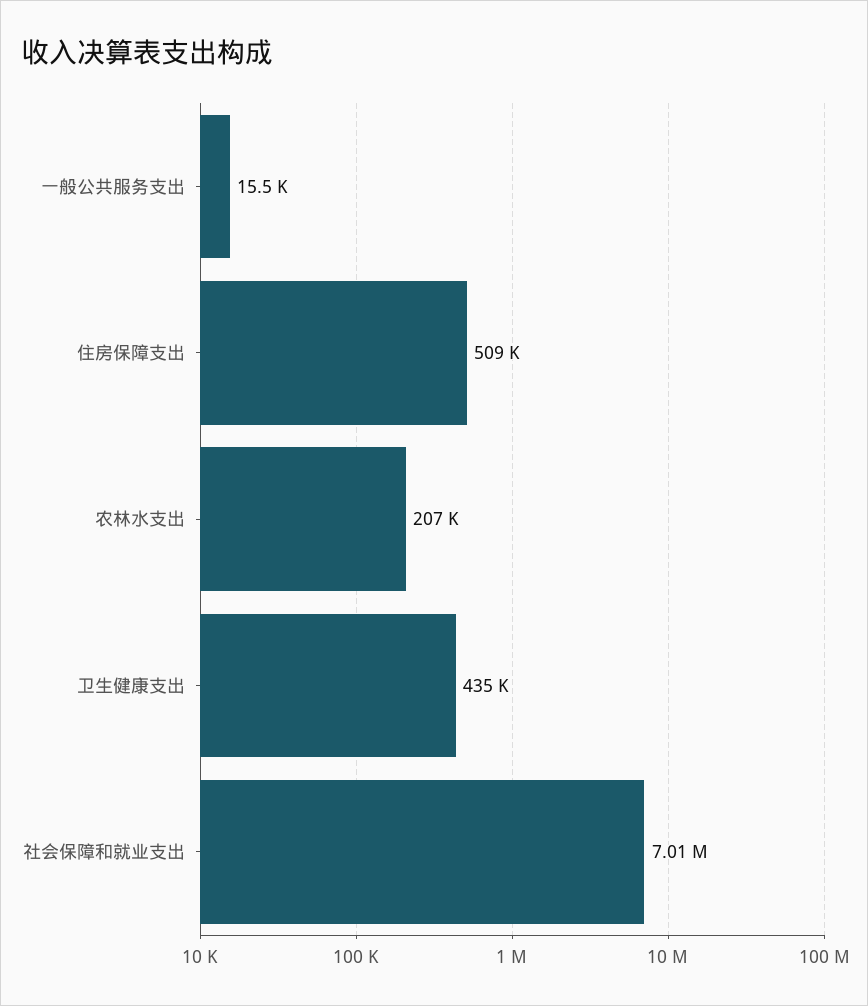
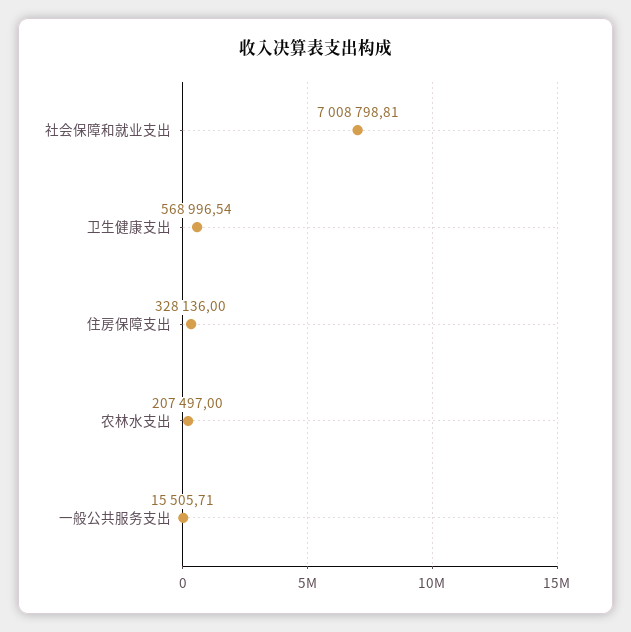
  {
    "一般公共服务支出": 15505.71,
-   "住房保障支出": 509000,
+   "住房保障支出": 328136,
    "农林水支出": 207497,
-   "卫生健康支出": 435000,
+   "卫生健康支出": 568996.54,
    "社会保障和就业支出": 7008798.81
  }

